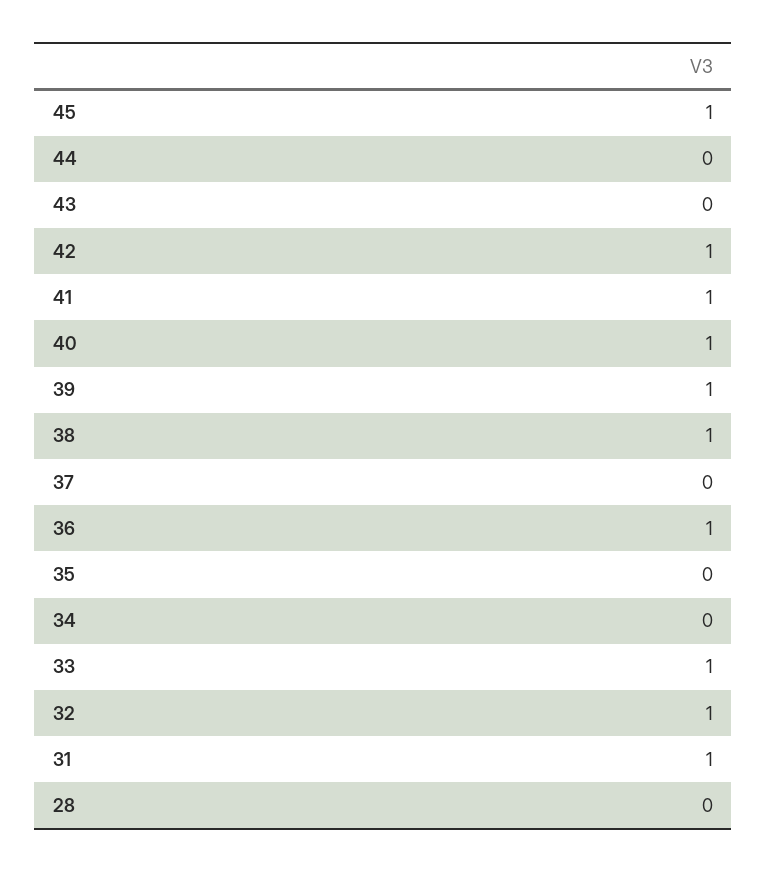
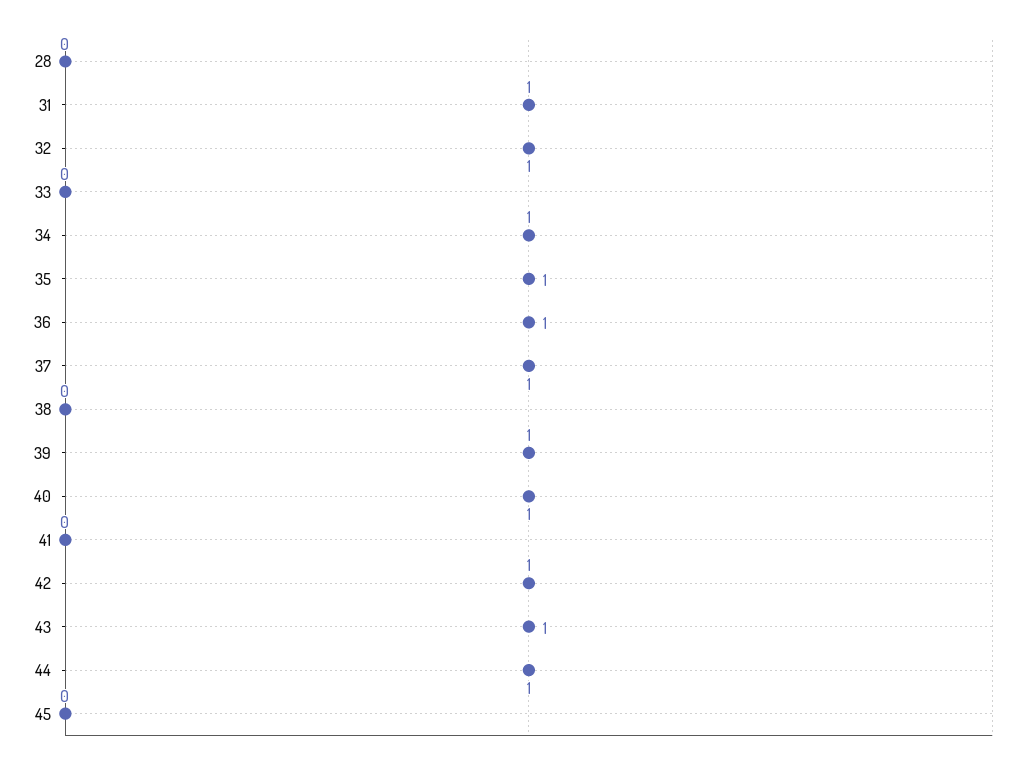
  {
-   "45": 1,
+   "45": 0,
-   "44": 0,
+   "44": 1,
-   "43": 0,
+   "43": 1,
    "42": 1,
-   "41": 1,
+   "41": 0,
    "40": 1,
    "39": 1,
-   "38": 1,
+   "38": 0,
-   "37": 0,
+   "37": 1,
    "36": 1,
-   "35": 0,
+   "35": 1,
-   "34": 0,
+   "34": 1,
-   "33": 1,
+   "33": 0,
    "32": 1,
    "31": 1,
    "28": 0
  }

